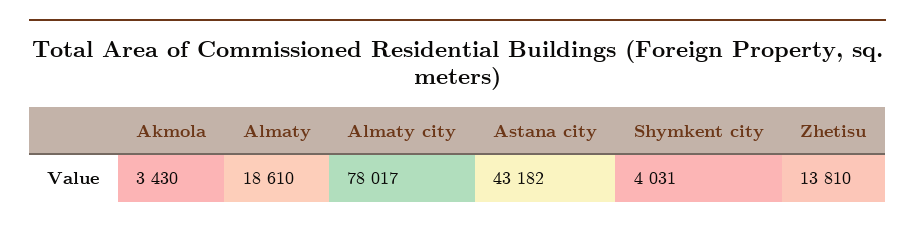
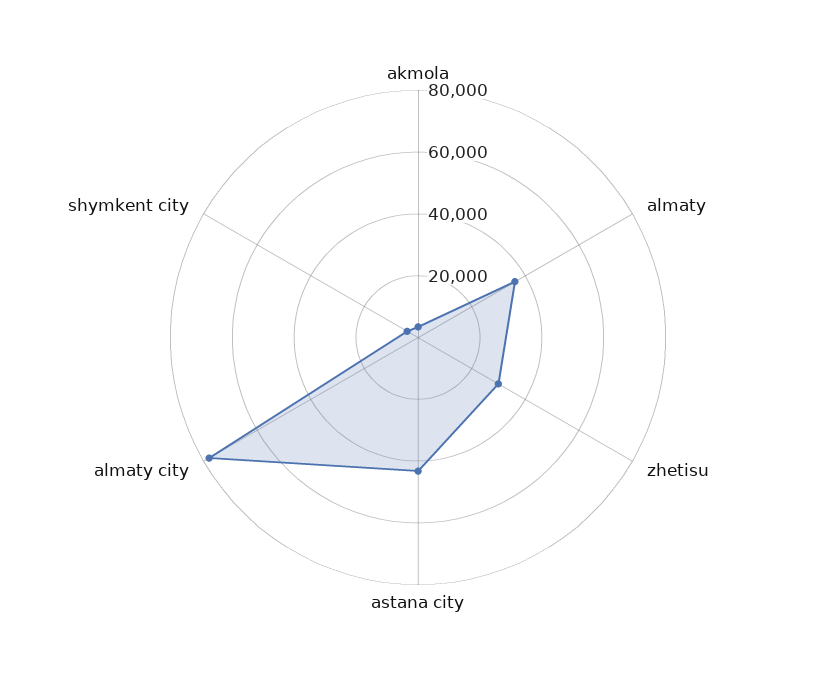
  {
    "Akmola": 3430,
-   "Almaty": 18610,
+   "Almaty": 35000,
    "Almaty city": 78017,
    "Astana city": 43182,
    "Shymkent city": 4031,
-   "Zhetisu": 13810
+   "Zhetisu": 30000
  }

